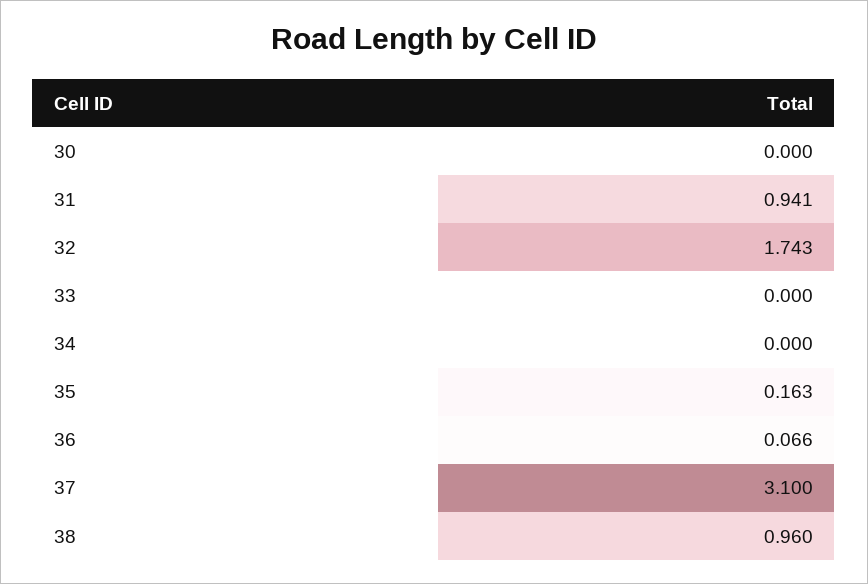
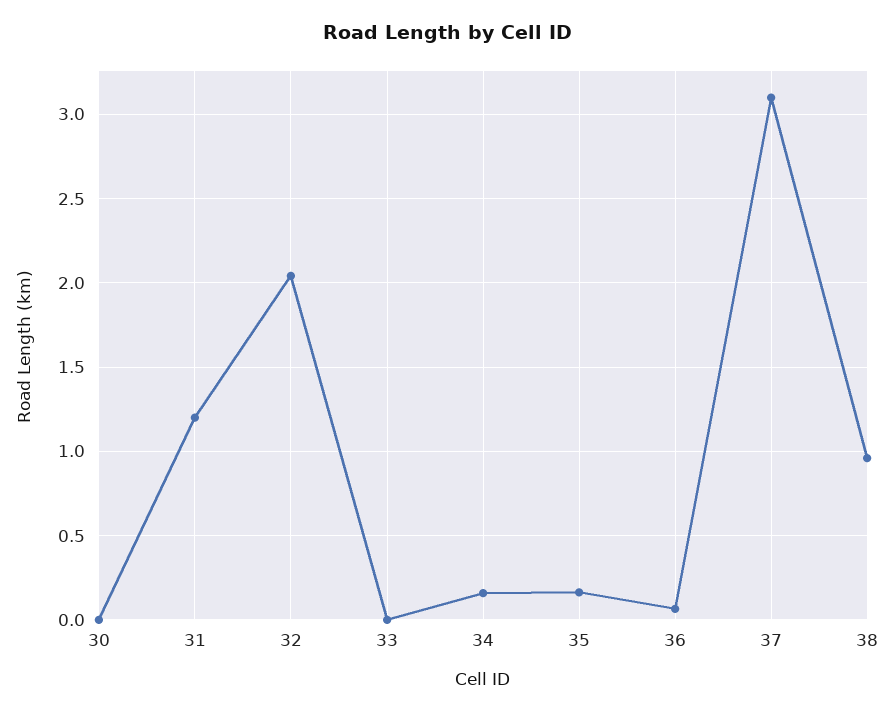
  {
    "30": 0,
-   "31": 0.941,
+   "31": 1.2,
-   "32": 1.743,
+   "32": 2.05,
    "33": 0,
-   "34": 0,
+   "34": 0.15,
    "35": 0.163,
    "36": 0.066,
    "37": 3.1,
    "38": 0.96
  }

